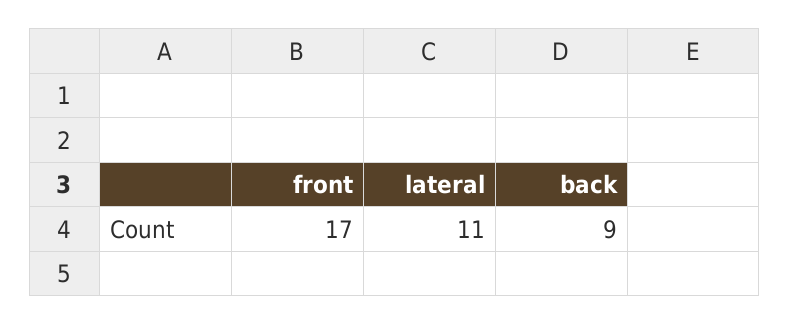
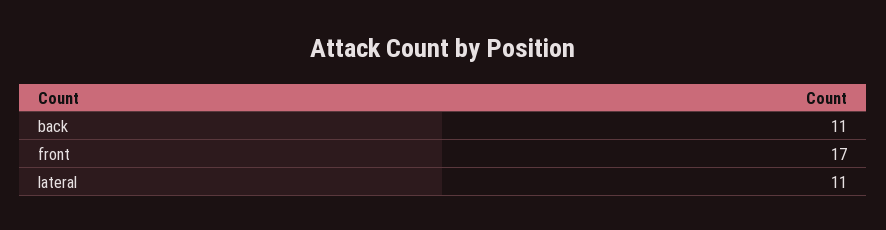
  {
    "front": 17,
    "lateral": 11,
-   "back": 9
+   "back": 11
  }

